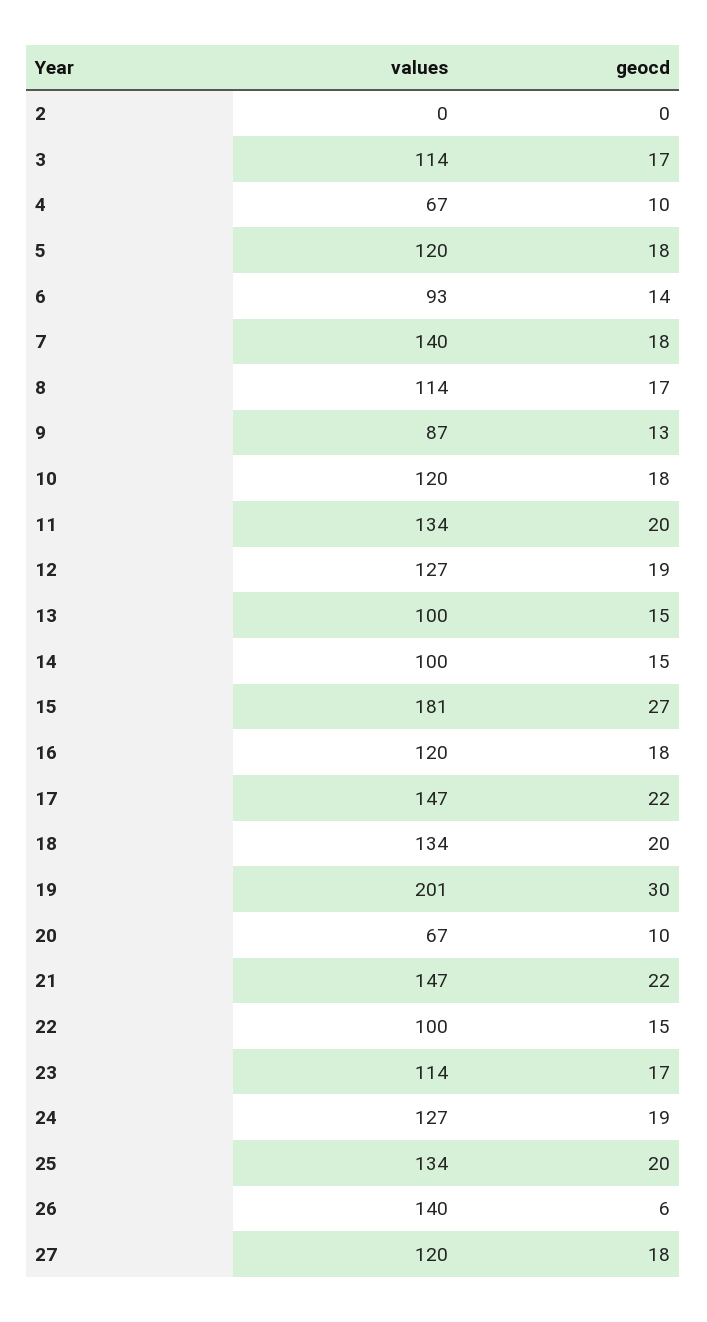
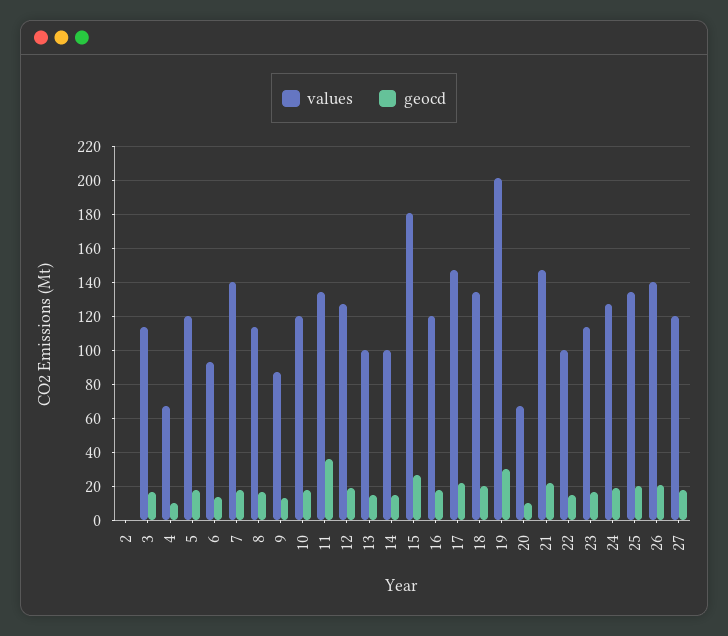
  {
    "values": {
      "2": 0,
      "3": 114,
      "4": 67,
      "5": 120,
      "6": 93,
      "7": 140,
      "8": 114,
      "9": 87,
      "10": 120,
      "11": 134,
      "12": 127,
      "13": 100,
      "14": 100,
      "15": 181,
      "16": 120,
      "17": 147,
      "18": 134,
      "19": 201,
      "20": 67,
      "21": 147,
      "22": 100,
      "23": 114,
      "24": 127,
      "25": 134,
      "26": 140,
      "27": 120
    },
    "geocd": {
      "2": 0,
      "3": 17,
      "4": 10,
      "5": 18,
      "6": 14,
      "7": 18,
      "8": 17,
      "9": 13,
      "10": 18,
-     "11": 20,
+     "11": 35,
      "12": 19,
      "13": 15,
      "14": 15,
      "15": 27,
      "16": 18,
      "17": 22,
      "18": 20,
      "19": 30,
      "20": 10,
      "21": 22,
      "22": 15,
      "23": 17,
      "24": 19,
      "25": 20,
-     "26": 6,
+     "26": 20,
      "27": 18
    }
  }

